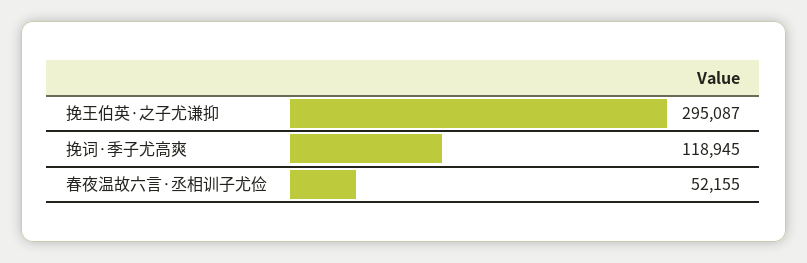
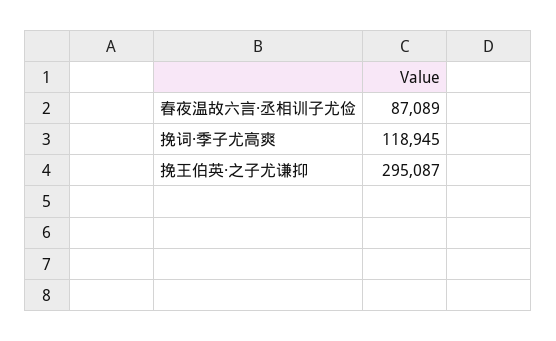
  {
    "挽王伯英·之子尤谦抑": 295087,
    "挽词·季子尤高爽": 118945,
-   "春夜温故六言·丞相训子尤俭": 52155
+   "春夜温故六言·丞相训子尤俭": 87089
  }

